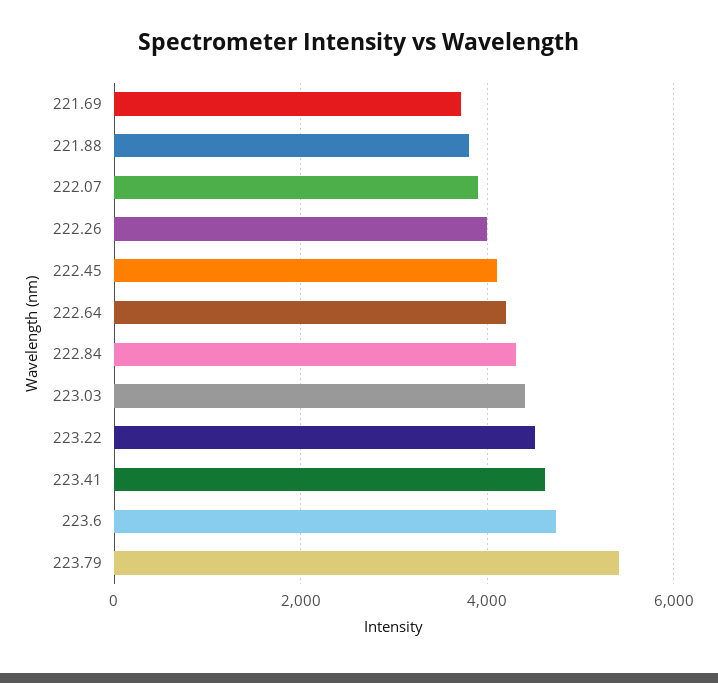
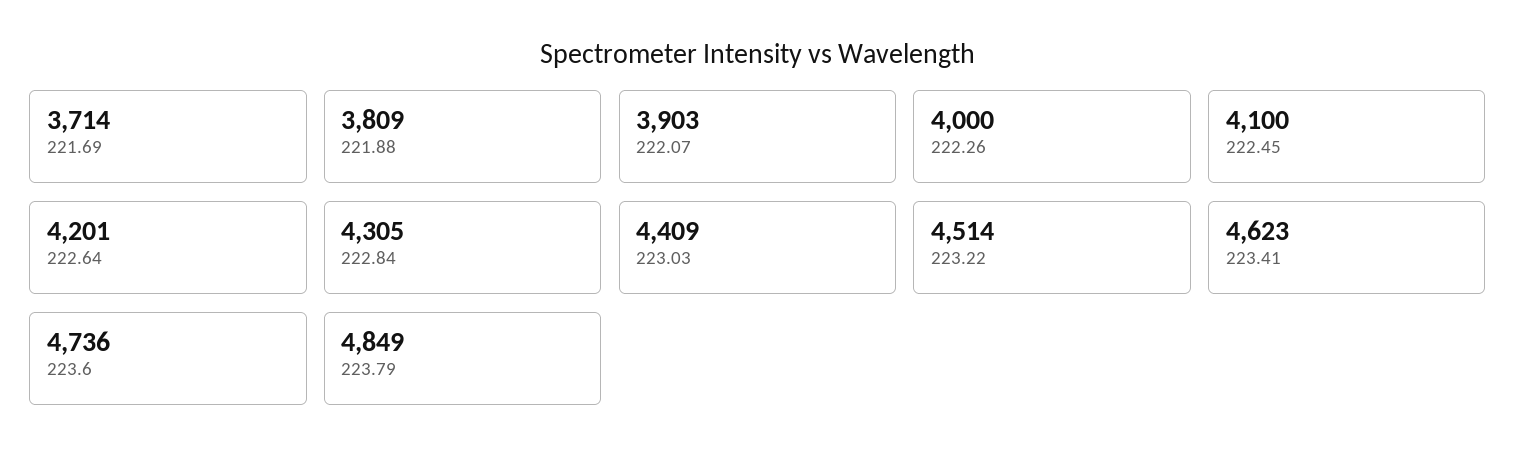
  {
    "221.69": 3714,
    "221.88": 3809,
    "222.07": 3903,
    "222.26": 4000,
    "222.45": 4100,
    "222.64": 4201,
    "222.84": 4305,
    "223.03": 4409,
    "223.22": 4514,
    "223.41": 4623,
    "223.6": 4736,
-   "223.79": 5400
+   "223.79": 4849
  }

